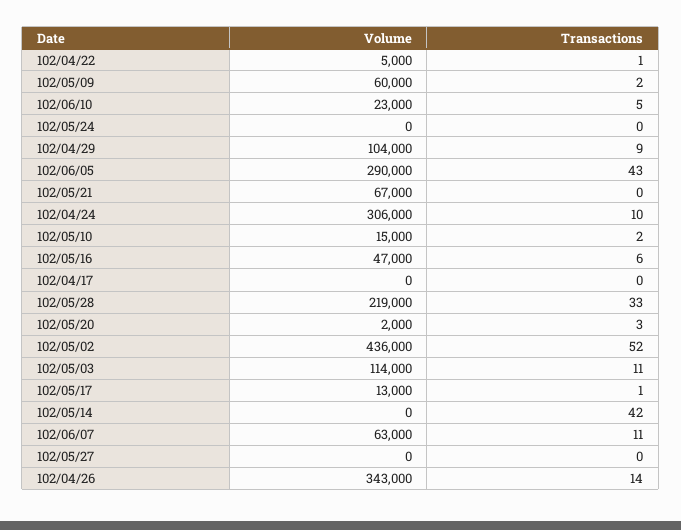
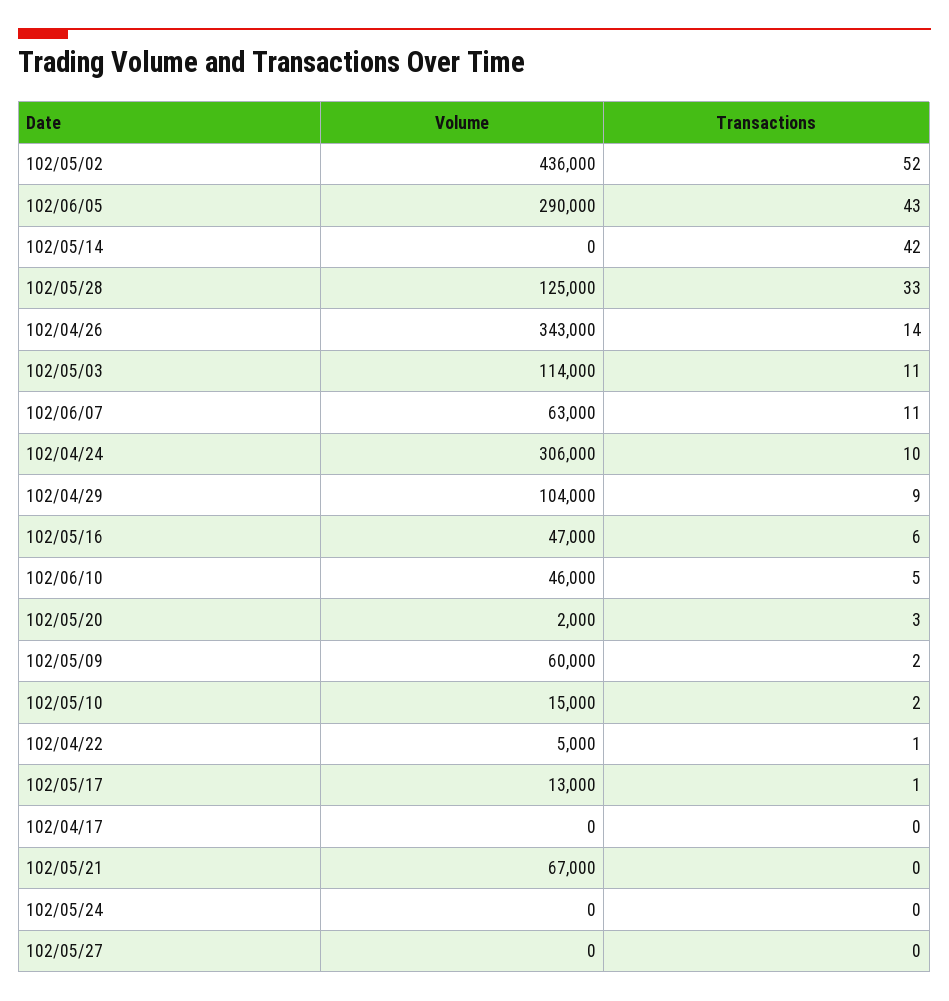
  {
    "Volume": {
      "102/04/22": 5000,
      "102/05/09": 60000,
-     "102/06/10": 23000,
+     "102/06/10": 46000,
      "102/05/24": 0,
      "102/04/29": 104000,
      "102/06/05": 290000,
      "102/05/21": 67000,
      "102/04/24": 306000,
      "102/05/10": 15000,
      "102/05/16": 47000,
      "102/04/17": 0,
-     "102/05/28": 219000,
+     "102/05/28": 125000,
      "102/05/20": 2000,
      "102/05/02": 436000,
      "102/05/03": 114000,
      "102/05/17": 13000,
      "102/05/14": 0,
      "102/06/07": 63000,
      "102/05/27": 0,
      "102/04/26": 343000
    },
    "Transactions": {
      "102/04/22": 1,
      "102/05/09": 2,
      "102/06/10": 5,
      "102/05/24": 0,
      "102/04/29": 9,
      "102/06/05": 43,
      "102/05/21": 0,
      "102/04/24": 10,
      "102/05/10": 2,
      "102/05/16": 6,
      "102/04/17": 0,
      "102/05/28": 33,
      "102/05/20": 3,
      "102/05/02": 52,
      "102/05/03": 11,
      "102/05/17": 1,
      "102/05/14": 42,
      "102/06/07": 11,
      "102/05/27": 0,
      "102/04/26": 14
    }
  }

